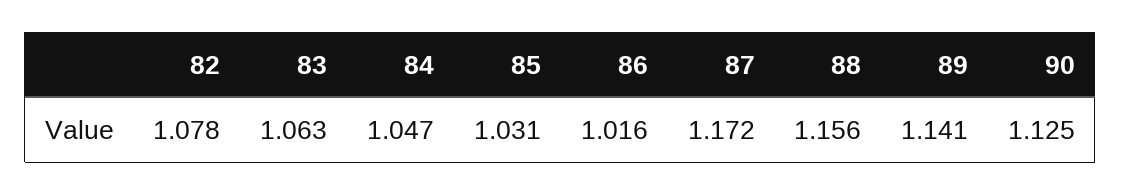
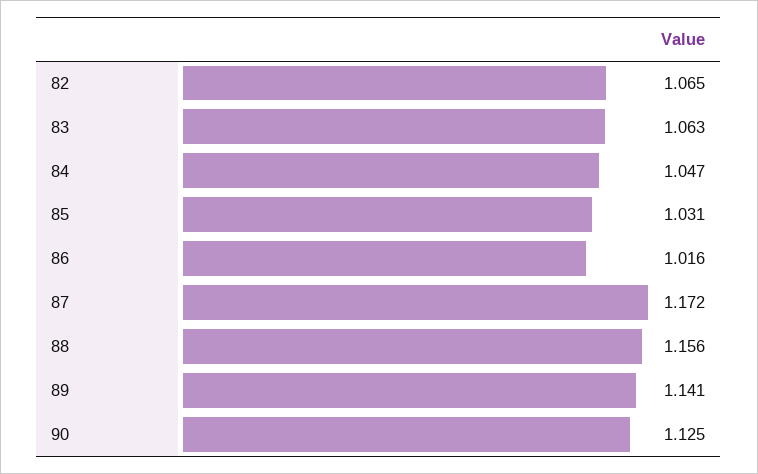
  {
-   "82": 1.078,
+   "82": 1.065,
    "83": 1.063,
    "84": 1.047,
    "85": 1.031,
    "86": 1.016,
    "87": 1.172,
    "88": 1.156,
    "89": 1.141,
    "90": 1.125
  }

